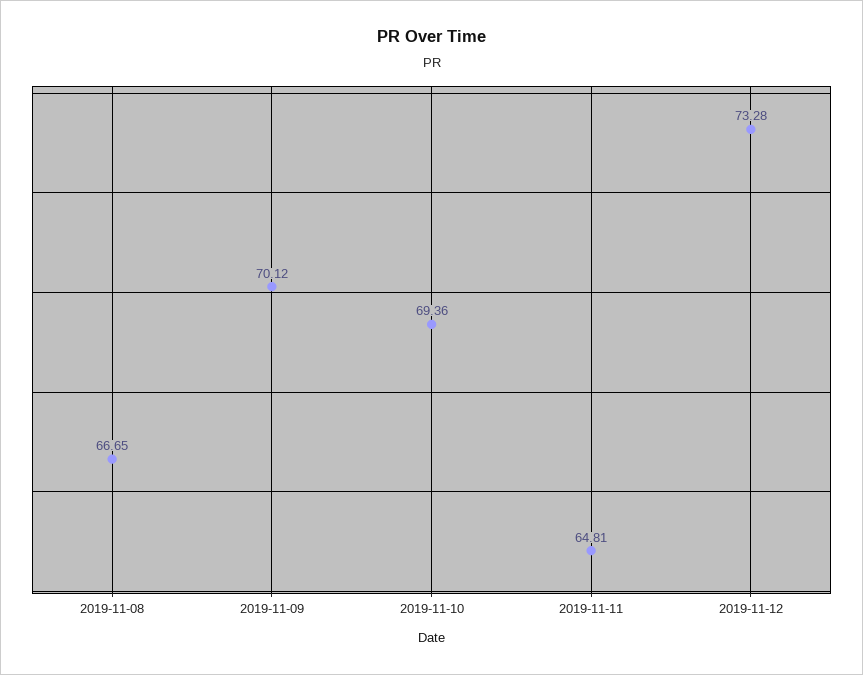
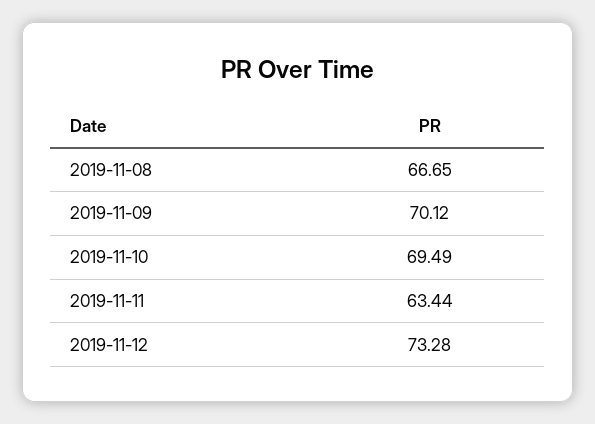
  {
    "2019-11-08": 66.65,
    "2019-11-09": 70.12,
-   "2019-11-10": 69.36,
+   "2019-11-10": 69.49,
-   "2019-11-11": 64.81,
+   "2019-11-11": 63.44,
    "2019-11-12": 73.28
  }

